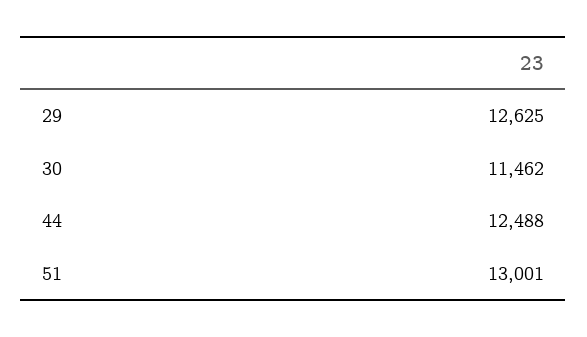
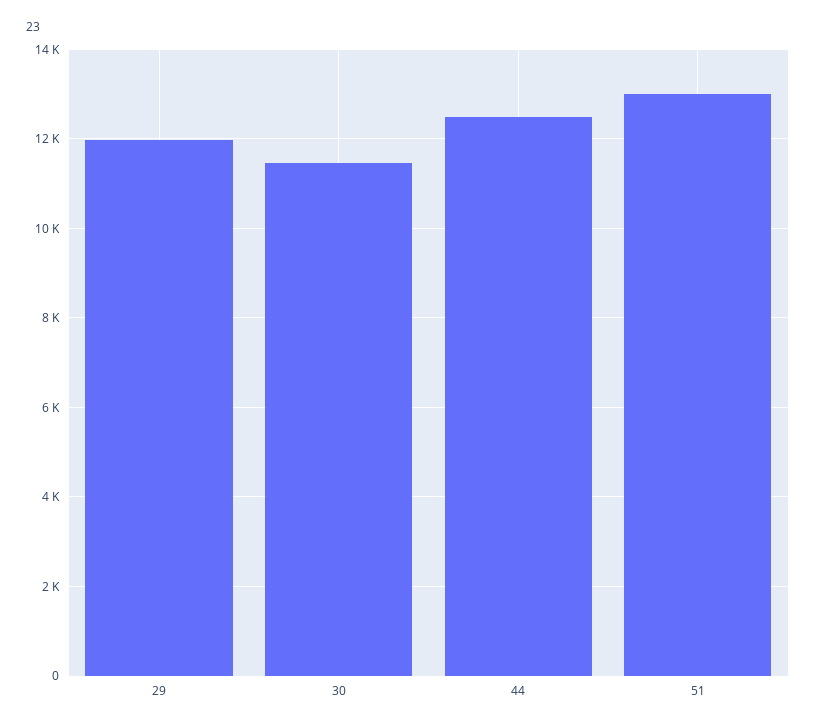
  {
-   "29": 12625,
+   "29": 12000,
    "30": 11462,
    "44": 12488,
    "51": 13001
  }

